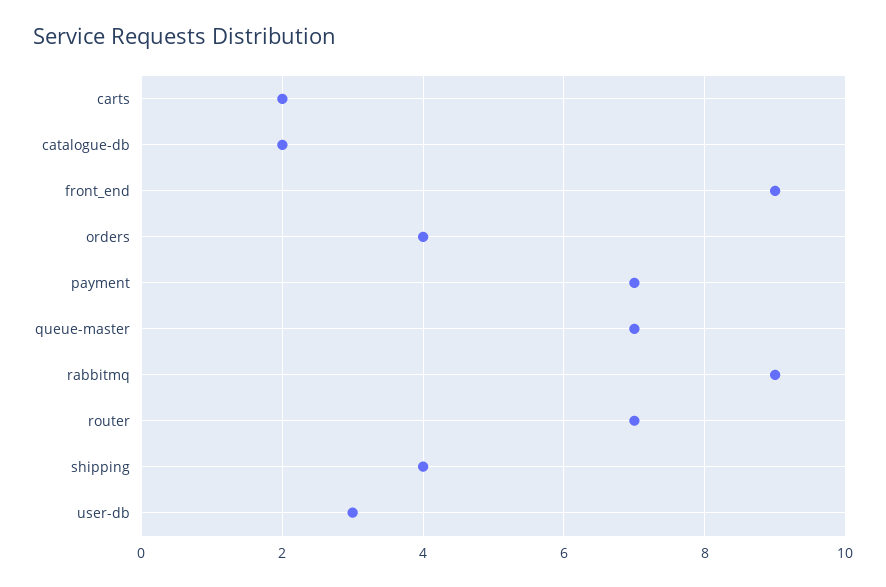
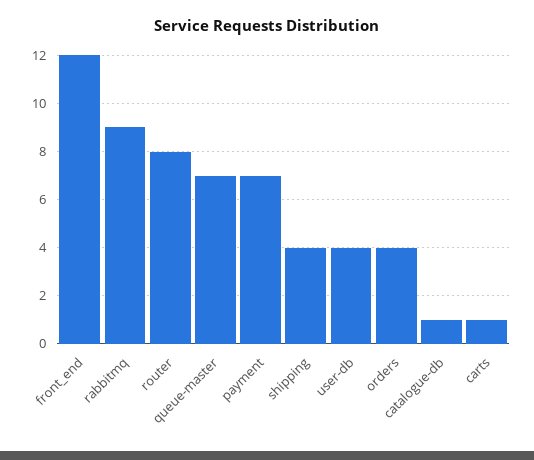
  {
-   "carts": 2,
+   "carts": 1,
-   "catalogue-db": 2,
+   "catalogue-db": 1,
-   "front_end": 9,
+   "front_end": 12,
    "orders": 4,
    "payment": 7,
    "queue-master": 7,
    "rabbitmq": 9,
-   "router": 7,
+   "router": 8,
    "shipping": 4,
-   "user-db": 3
+   "user-db": 4
  }

